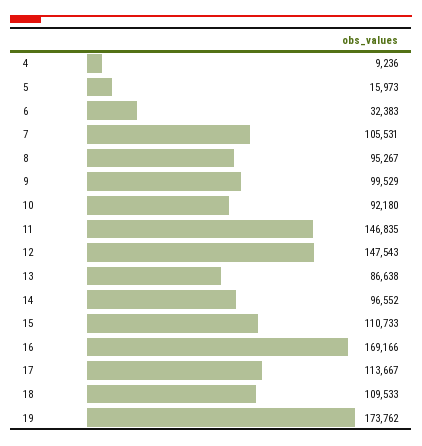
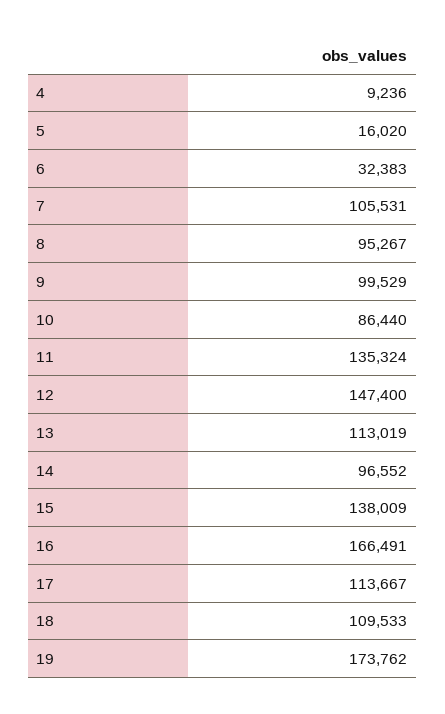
  {
    "4": 9236,
-   "5": 15973,
+   "5": 16020,
    "6": 32383,
    "7": 105531,
    "8": 95267,
    "9": 99529,
-   "10": 92180,
+   "10": 86440,
-   "11": 146835,
+   "11": 135324,
-   "12": 147543,
+   "12": 147400,
-   "13": 86638,
+   "13": 113019,
    "14": 96552,
-   "15": 110733,
+   "15": 138009,
-   "16": 169166,
+   "16": 166491,
    "17": 113667,
    "18": 109533,
    "19": 173762
  }

